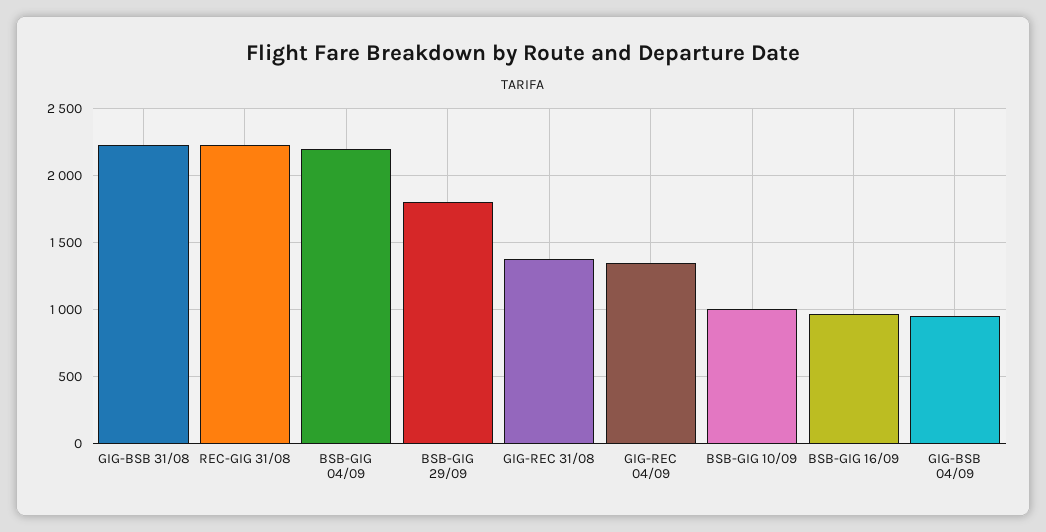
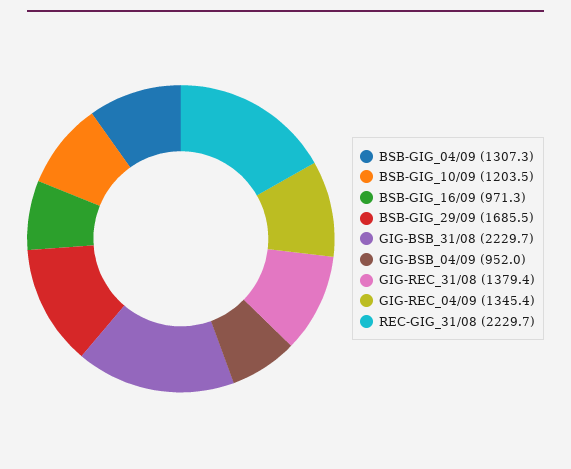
  {
    "GIG-BSB 31/08": 2229.7,
    "REC-GIG 31/08": 2229.7,
-   "BSB-GIG 04/09": 2200,
+   "BSB-GIG 04/09": 1307.3,
-   "BSB-GIG 29/09": 1800,
+   "BSB-GIG 29/09": 1685.5,
    "GIG-REC 31/08": 1379.4,
    "GIG-REC 04/09": 1345.4,
-   "BSB-GIG 10/09": 1000,
+   "BSB-GIG 10/09": 1203.5,
    "BSB-GIG 16/09": 971.3,
    "GIG-BSB 04/09": 952
  }

